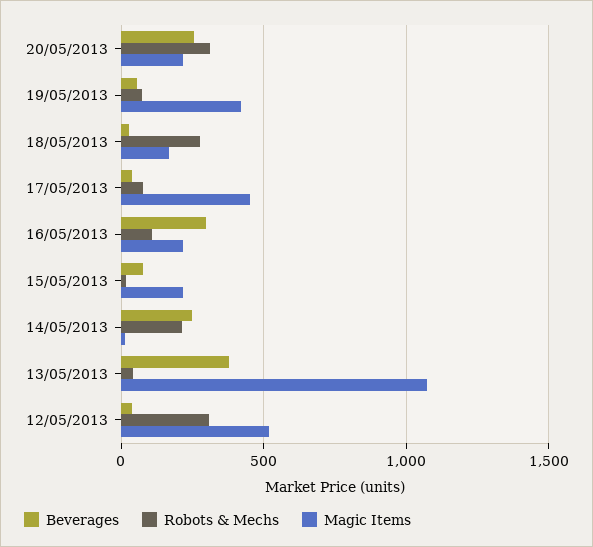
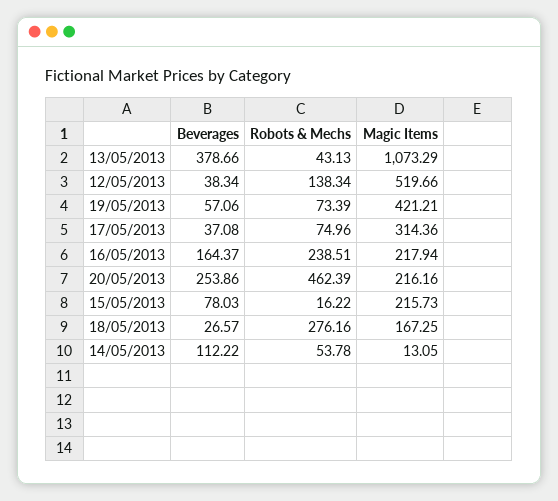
  {
    "Beverages": {
      "20/05/2013": 253.86,
      "19/05/2013": 57.06,
      "18/05/2013": 26.57,
      "17/05/2013": 37.08,
-     "16/05/2013": 300,
+     "16/05/2013": 164.37,
      "15/05/2013": 78.03,
-     "14/05/2013": 250,
+     "14/05/2013": 112.22,
      "13/05/2013": 378.66,
      "12/05/2013": 38.34
    },
    "Robots & Mechs": {
-     "20/05/2013": 300,
+     "20/05/2013": 462.39,
      "19/05/2013": 73.39,
      "18/05/2013": 276.16,
      "17/05/2013": 74.96,
-     "16/05/2013": 100,
+     "16/05/2013": 238.51,
      "15/05/2013": 16.22,
-     "14/05/2013": 200,
+     "14/05/2013": 53.78,
      "13/05/2013": 43.13,
-     "12/05/2013": 300
+     "12/05/2013": 138.34
    },
    "Magic Items": {
      "20/05/2013": 216.16,
      "19/05/2013": 421.21,
      "18/05/2013": 167.25,
-     "17/05/2013": 450,
+     "17/05/2013": 314.36,
      "16/05/2013": 217.94,
      "15/05/2013": 215.73,
      "14/05/2013": 13.05,
      "13/05/2013": 1073.29,
      "12/05/2013": 519.66
    }
  }

